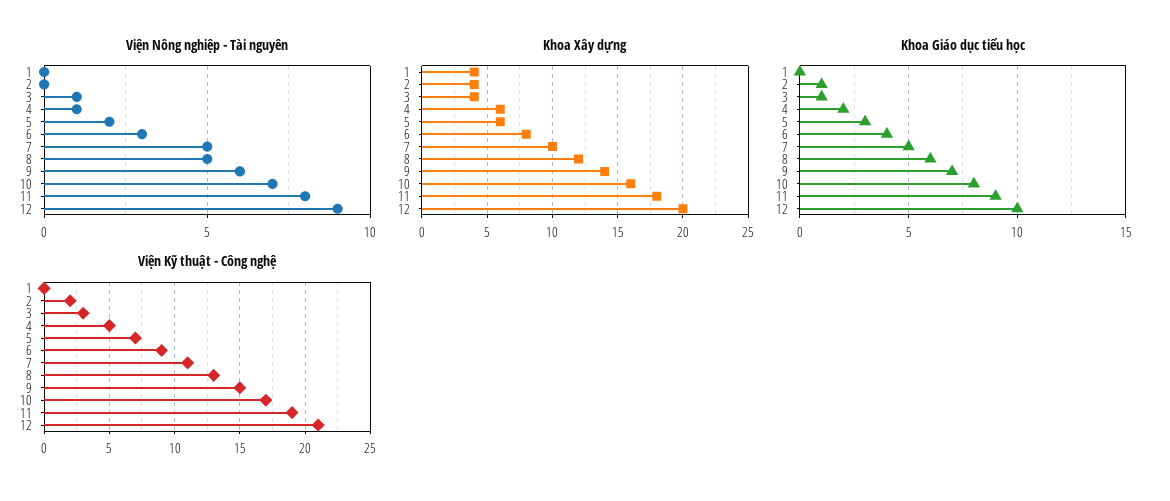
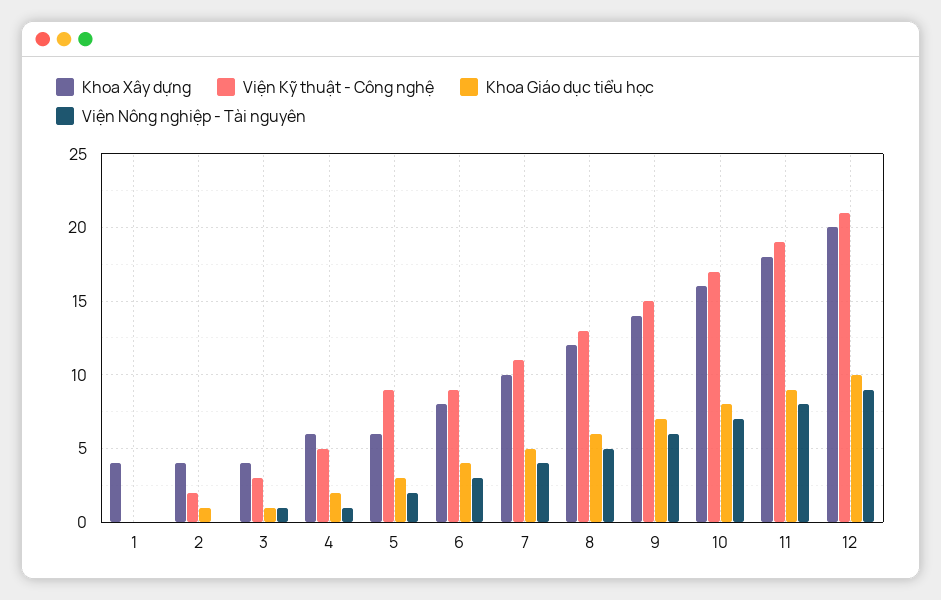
  {
    "Viện Nông nghiệp - Tài nguyên": {
      "1": 0,
      "2": 0,
      "3": 1,
      "4": 1,
      "5": 2,
      "6": 3,
-     "7": 5,
+     "7": 4,
      "8": 5,
      "9": 6,
      "10": 7,
      "11": 8,
      "12": 9
    },
    "Khoa Xây dựng": {
      "1": 4,
      "2": 4,
      "3": 4,
      "4": 6,
      "5": 6,
      "6": 8,
      "7": 10,
      "8": 12,
      "9": 14,
      "10": 16,
      "11": 18,
      "12": 20
    },
    "Khoa Giáo dục tiểu học": {
      "1": 0,
      "2": 1,
      "3": 1,
      "4": 2,
      "5": 3,
      "6": 4,
      "7": 5,
      "8": 6,
      "9": 7,
      "10": 8,
      "11": 9,
      "12": 10
    },
    "Viện Kỹ thuật - Công nghệ": {
      "1": 0,
      "2": 2,
      "3": 3,
      "4": 5,
-     "5": 7,
+     "5": 9,
      "6": 9,
      "7": 11,
      "8": 13,
      "9": 15,
      "10": 17,
      "11": 19,
      "12": 21
    }
  }

